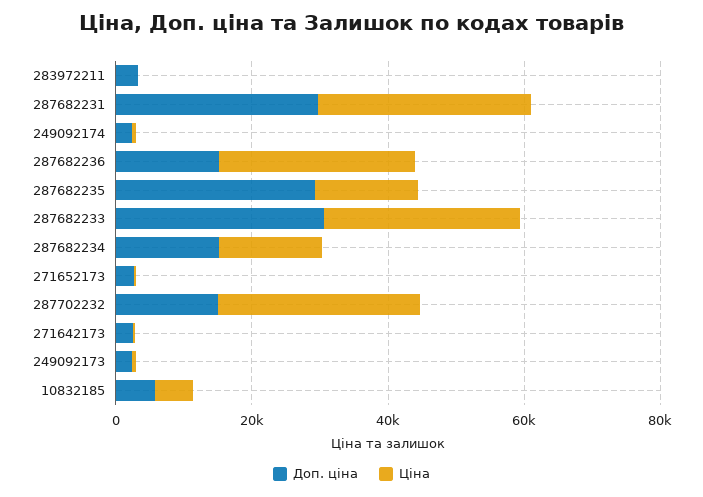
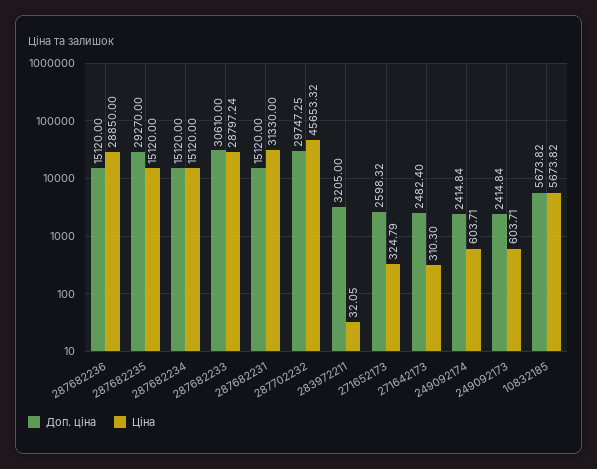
  {
    "Доп. ціна": {
      "283972211": 3205,
-     "287682231": 30000,
+     "287682231": 15120,
      "249092174": 2414.84,
      "287682236": 15120,
      "287682235": 29270,
      "287682233": 30610,
      "287682234": 15120,
      "271652173": 2598.32,
-     "287702232": 15000,
+     "287702232": 29747.25,
      "271642173": 2482.4,
      "249092173": 2414.84,
      "10832185": 5673.82
    },
    "Ціна": {
      "283972211": 32.05,
      "287682231": 31330,
      "249092174": 603.71,
      "287682236": 28850,
      "287682235": 15120,
      "287682233": 28797.24,
      "287682234": 15120,
      "271652173": 324.79,
-     "287702232": 30000,
+     "287702232": 45653.32,
      "271642173": 310.3,
      "249092173": 603.71,
      "10832185": 5673.82
    }
  }

